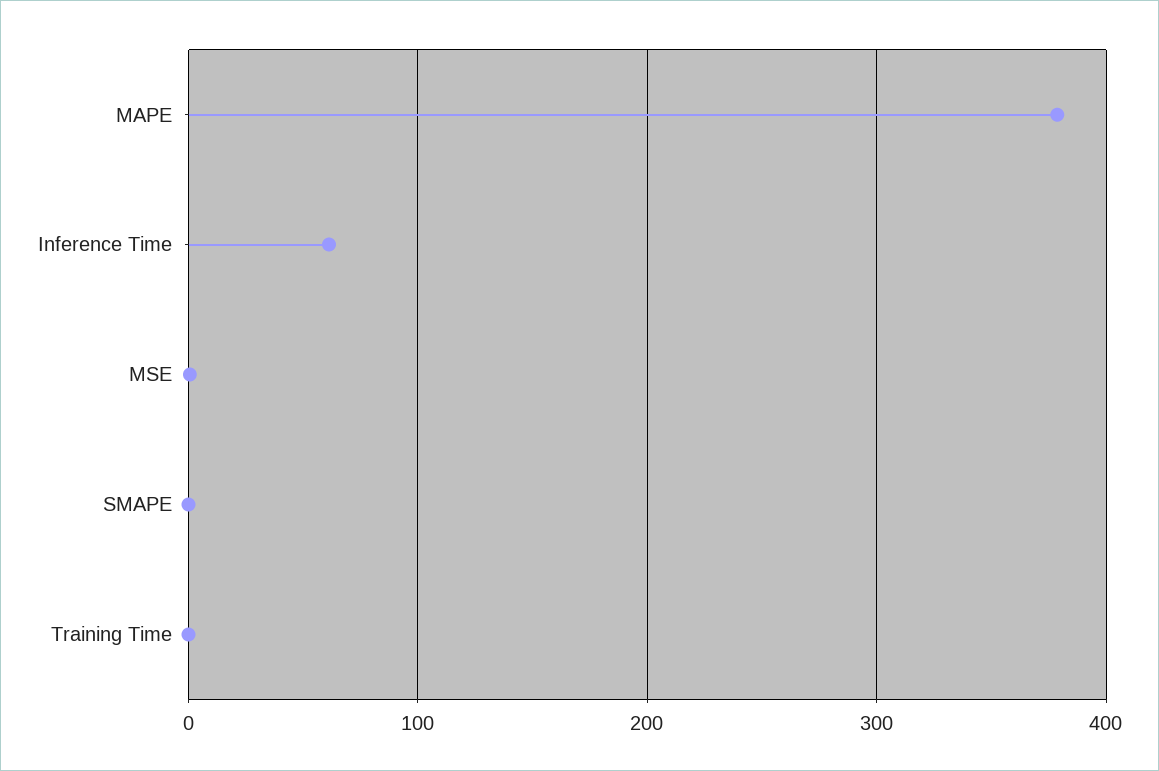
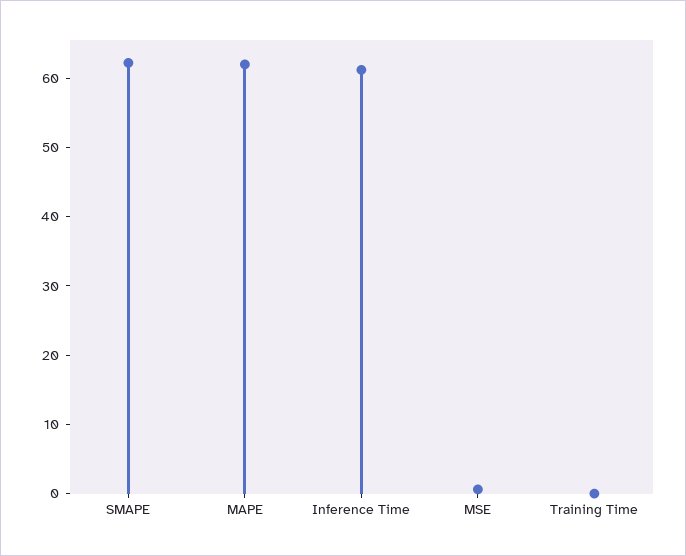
  {
-   "MAPE": 380,
+   "MAPE": 62,
    "Inference Time": 62,
    "MSE": 0,
-   "SMAPE": 0,
+   "SMAPE": 62,
    "Training Time": 0
  }

